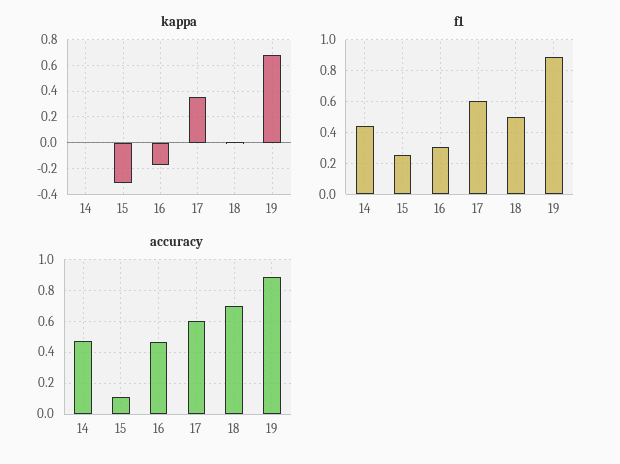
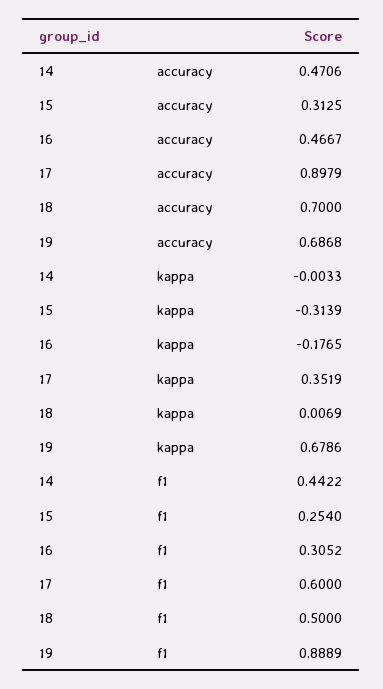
  {
    "kappa": {
      "14": -0.0033,
      "15": -0.3139,
      "16": -0.1765,
      "17": 0.3519,
      "18": 0.0069,
      "19": 0.6786
    },
    "f1": {
      "14": 0.4422,
      "15": 0.254,
      "16": 0.3052,
      "17": 0.6,
      "18": 0.5,
      "19": 0.8889
    },
    "accuracy": {
      "14": 0.4706,
-     "15": 0.1,
+     "15": 0.3125,
      "16": 0.4667,
-     "17": 0.6,
+     "17": 0.8979,
      "18": 0.7,
-     "19": 0.9
+     "19": 0.6868
    }
  }

